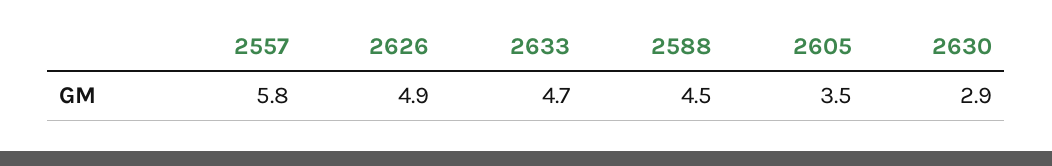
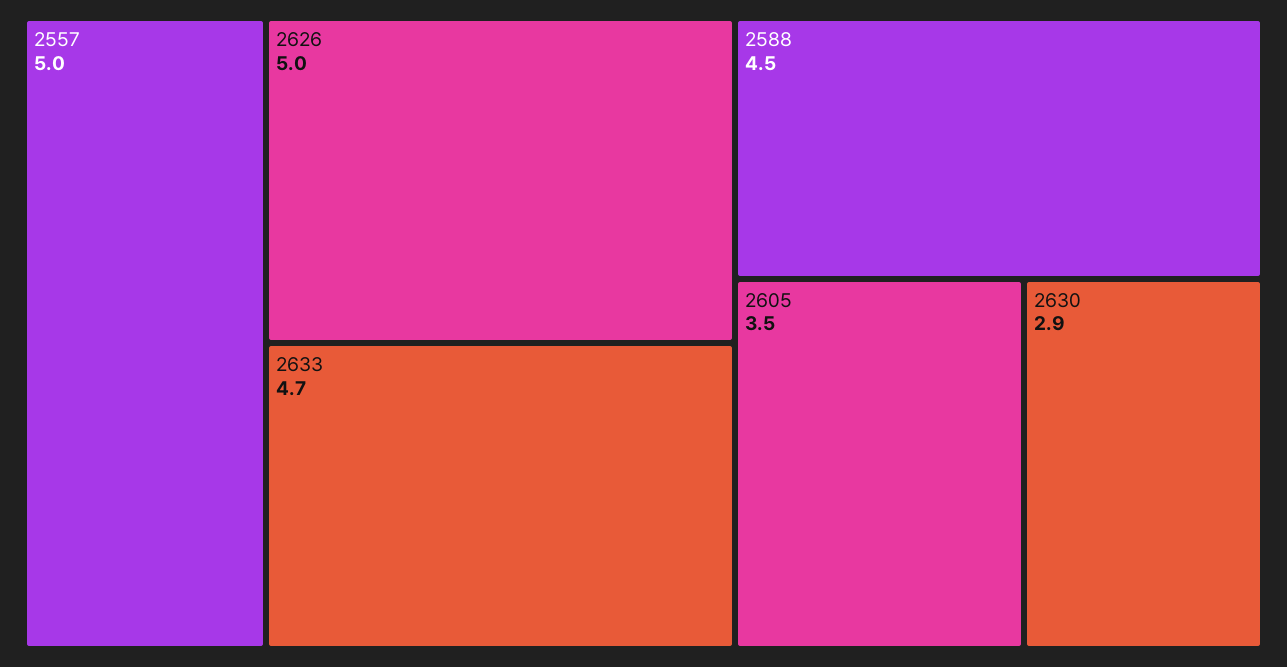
  {
-   "2557": 5.8,
+   "2557": 5,
-   "2626": 4.9,
+   "2626": 5,
    "2633": 4.7,
    "2588": 4.5,
    "2605": 3.5,
    "2630": 2.9
  }

